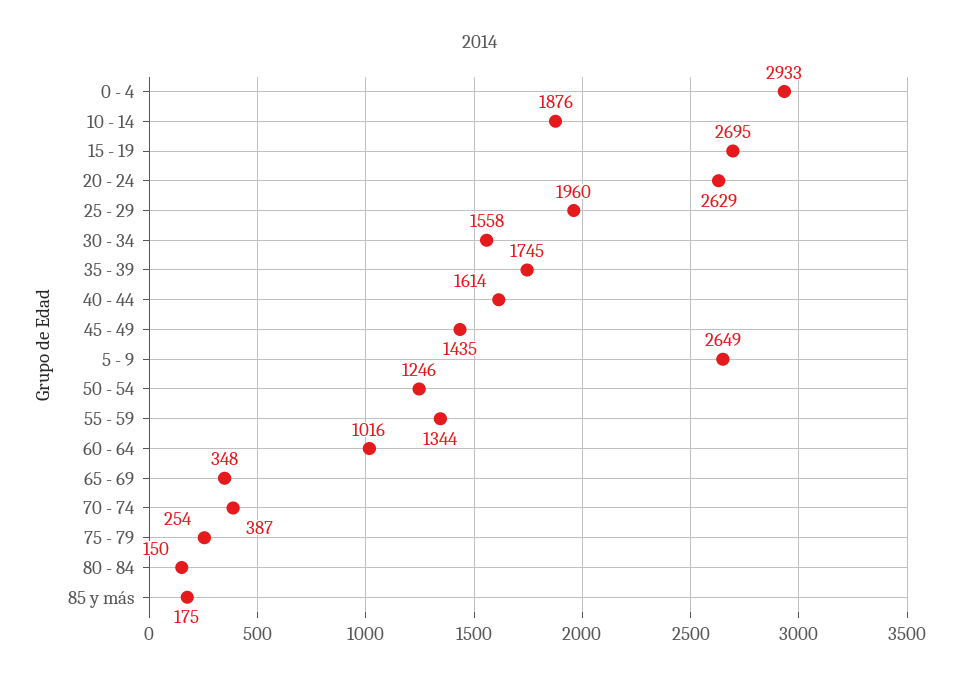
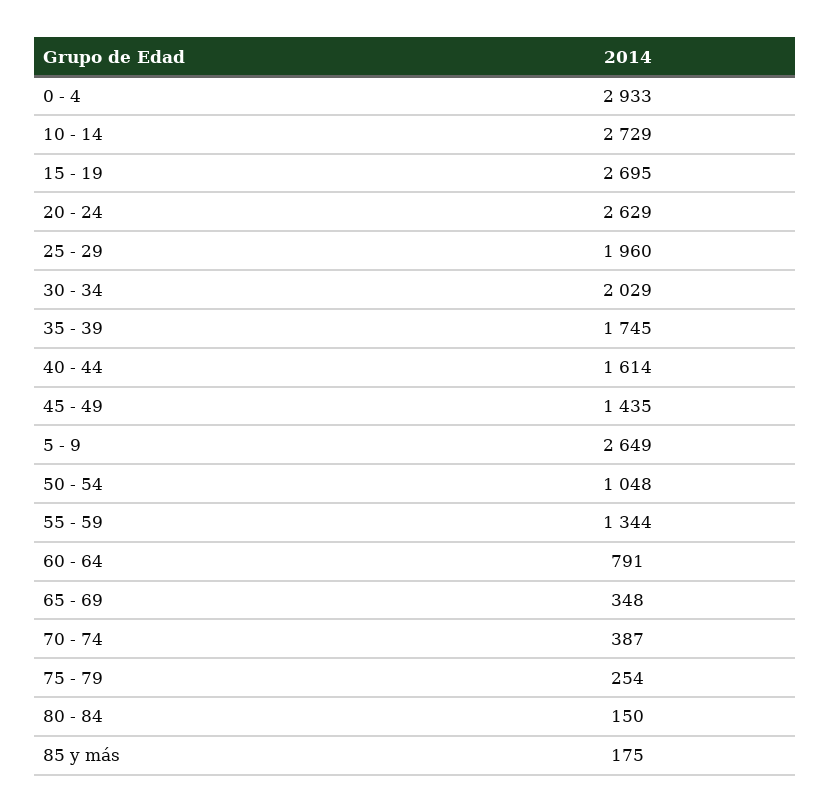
  {
    "0 - 4": 2933,
-   "10 - 14": 1876,
+   "10 - 14": 2729,
    "15 - 19": 2695,
    "20 - 24": 2629,
    "25 - 29": 1960,
-   "30 - 34": 1558,
+   "30 - 34": 2029,
    "35 - 39": 1745,
    "40 - 44": 1614,
    "45 - 49": 1435,
    "5 - 9": 2649,
-   "50 - 54": 1246,
+   "50 - 54": 1048,
    "55 - 59": 1344,
-   "60 - 64": 1016,
+   "60 - 64": 791,
    "65 - 69": 348,
    "70 - 74": 387,
    "75 - 79": 254,
    "80 - 84": 150,
    "85 y más": 175
  }

